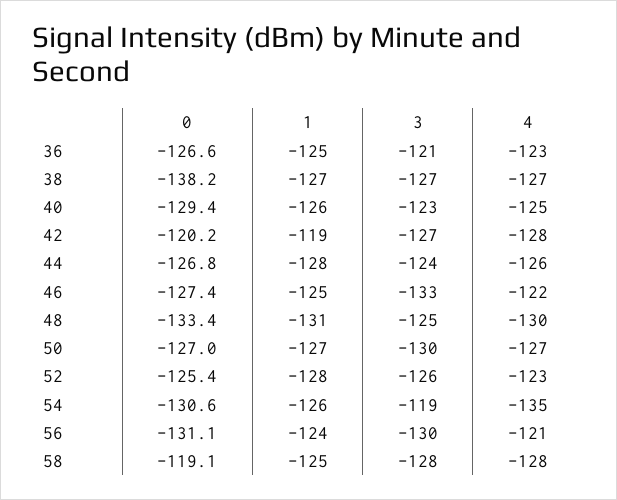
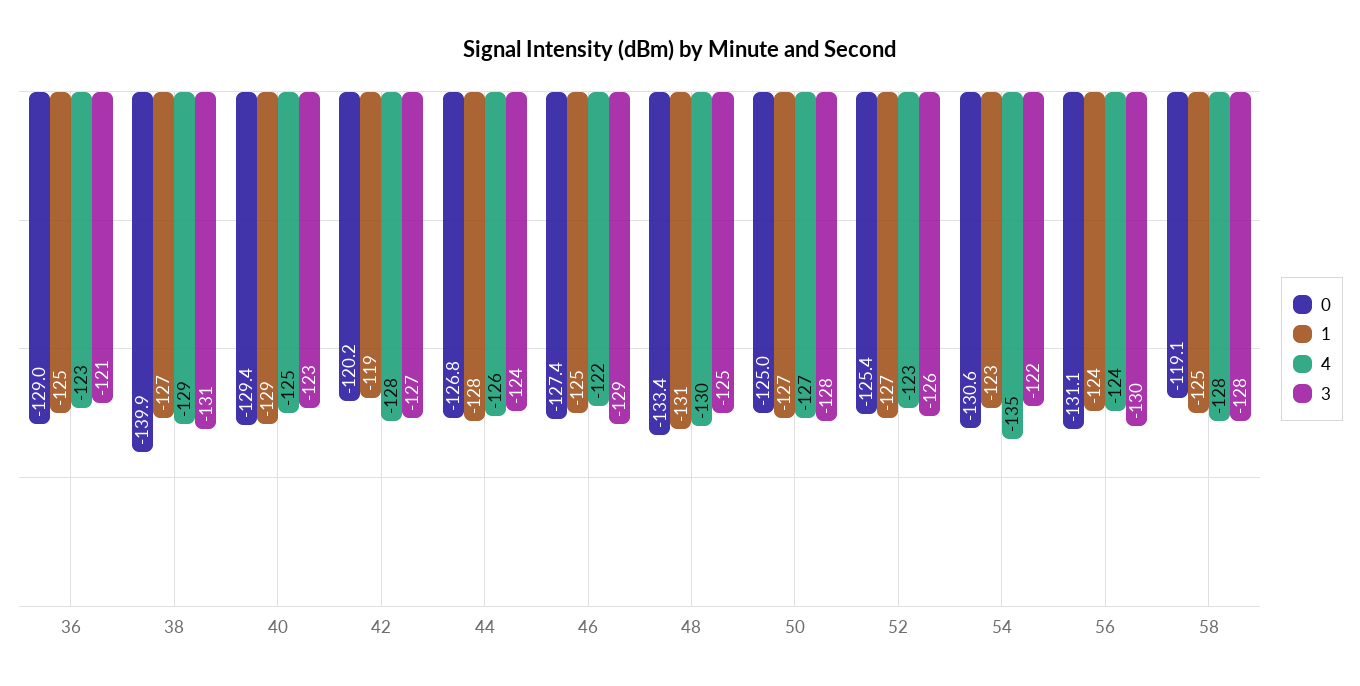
  {
    "0": {
-     "36": -126.6,
+     "36": -129,
-     "38": -138.2,
+     "38": -139.9,
      "40": -129.4,
      "42": -120.2,
      "44": -126.8,
      "46": -127.4,
      "48": -133.4,
-     "50": -127,
+     "50": -125,
      "52": -125.4,
      "54": -130.6,
      "56": -131.1,
      "58": -119.1
    },
    "1": {
      "36": -125,
      "38": -127,
-     "40": -126,
+     "40": -129,
      "42": -119,
      "44": -128,
      "46": -125,
      "48": -131,
      "50": -127,
-     "52": -128,
+     "52": -127,
-     "54": -126,
+     "54": -123,
      "56": -124,
      "58": -125
    },
    "3": {
      "36": -121,
-     "38": -127,
+     "38": -131,
      "40": -123,
      "42": -127,
      "44": -124,
-     "46": -133,
+     "46": -129,
      "48": -125,
-     "50": -130,
+     "50": -128,
      "52": -126,
-     "54": -119,
+     "54": -122,
      "56": -130,
      "58": -128
    },
    "4": {
      "36": -123,
-     "38": -127,
+     "38": -129,
      "40": -125,
      "42": -128,
      "44": -126,
      "46": -122,
      "48": -130,
      "50": -127,
      "52": -123,
      "54": -135,
-     "56": -121,
+     "56": -124,
      "58": -128
    }
  }

